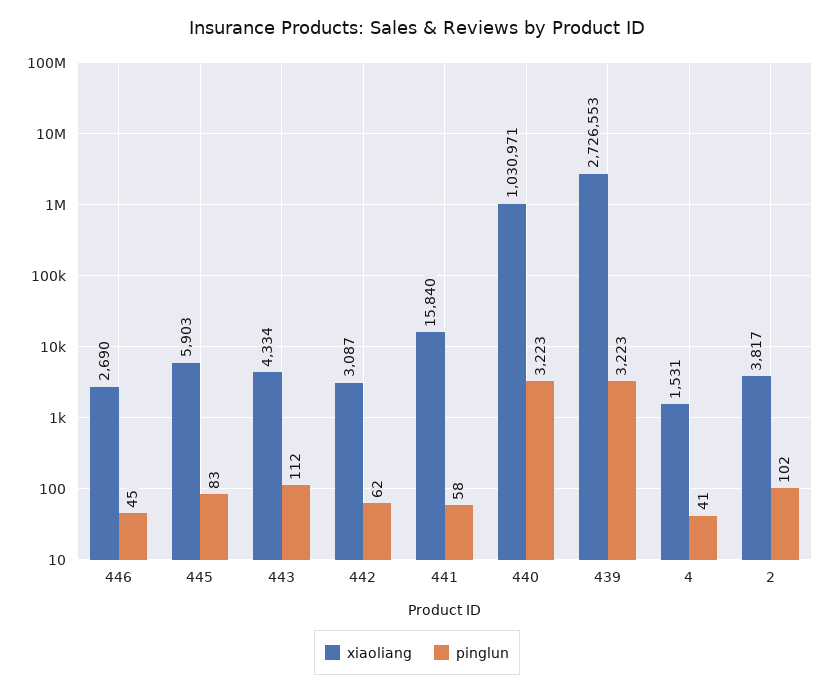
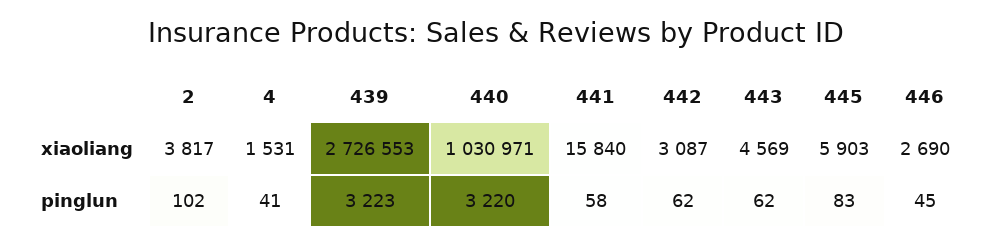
  {
    "xiaoliang": {
      "446": 2690,
      "445": 5903,
-     "443": 4334,
+     "443": 4569,
      "442": 3087,
      "441": 15840,
      "440": 1030971,
      "439": 2726553,
      "4": 1531,
      "2": 3817
    },
    "pinglun": {
      "446": 45,
      "445": 83,
-     "443": 112,
+     "443": 62,
      "442": 62,
      "441": 58,
-     "440": 3223,
+     "440": 3220,
      "439": 3223,
      "4": 41,
      "2": 102
    }
  }

